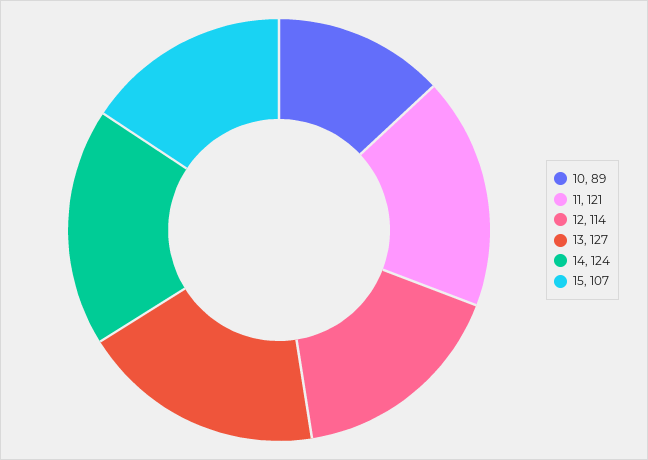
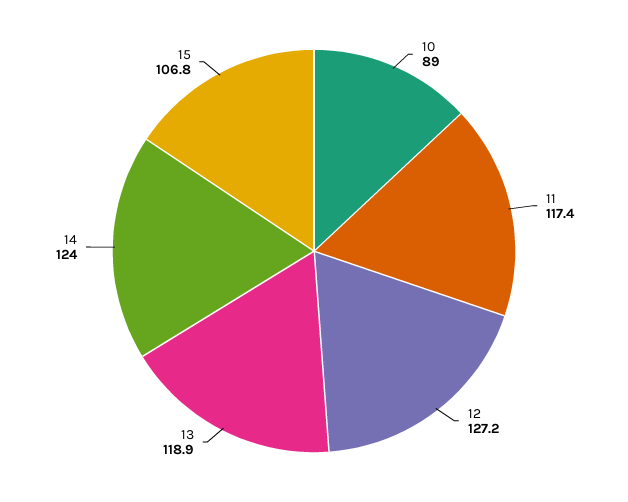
  {
    "10": 89,
-   "11": 121,
+   "11": 117.4,
-   "12": 114,
+   "12": 127.2,
-   "13": 127,
+   "13": 118.9,
    "14": 124,
    "15": 106.8
  }

